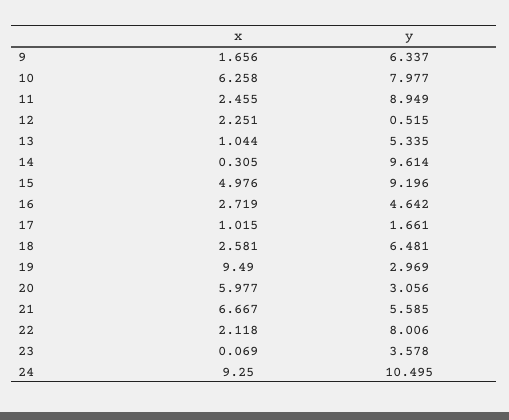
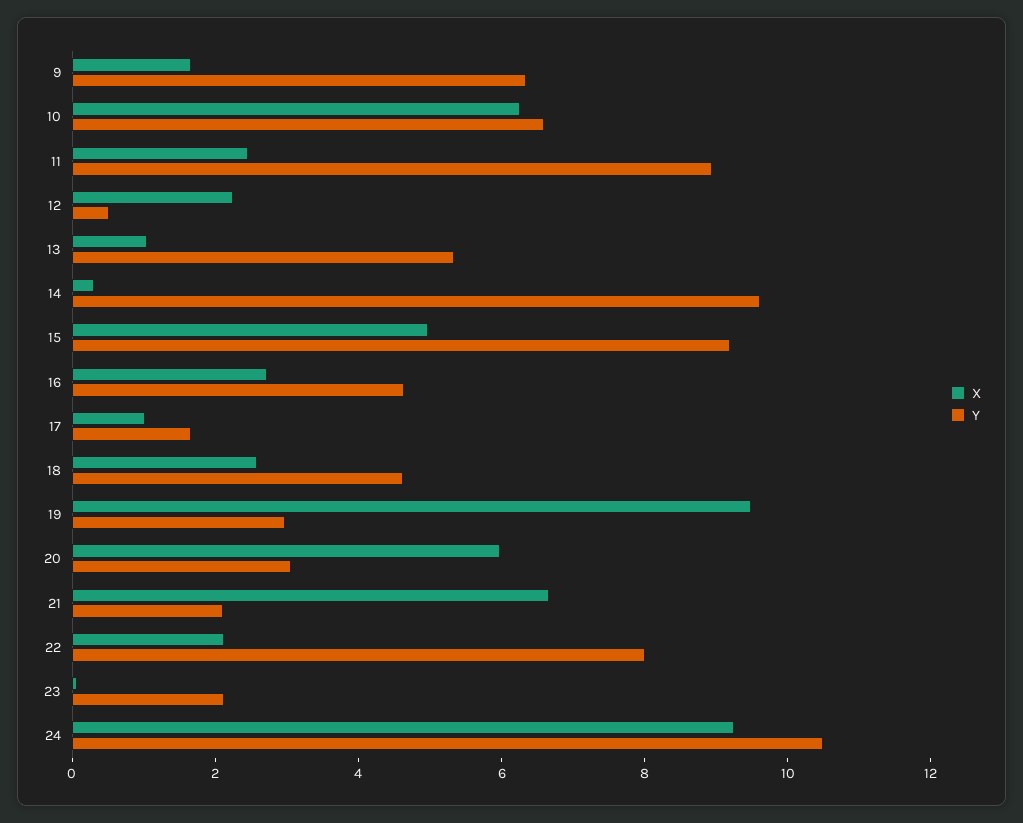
  {
    "x": {
      "9": 1.656,
      "10": 6.258,
      "11": 2.455,
      "12": 2.251,
      "13": 1.044,
      "14": 0.305,
      "15": 4.976,
      "16": 2.719,
      "17": 1.015,
      "18": 2.581,
      "19": 9.49,
      "20": 5.977,
      "21": 6.667,
      "22": 2.118,
      "23": 0.069,
      "24": 9.25
    },
    "y": {
      "9": 6.337,
-     "10": 7.977,
+     "10": 6.5,
      "11": 8.949,
      "12": 0.515,
      "13": 5.335,
      "14": 9.614,
      "15": 9.196,
      "16": 4.642,
      "17": 1.661,
-     "18": 6.481,
+     "18": 4.5,
      "19": 2.969,
      "20": 3.056,
-     "21": 5.585,
+     "21": 2,
      "22": 8.006,
-     "23": 3.578,
+     "23": 2,
      "24": 10.495
    }
  }

